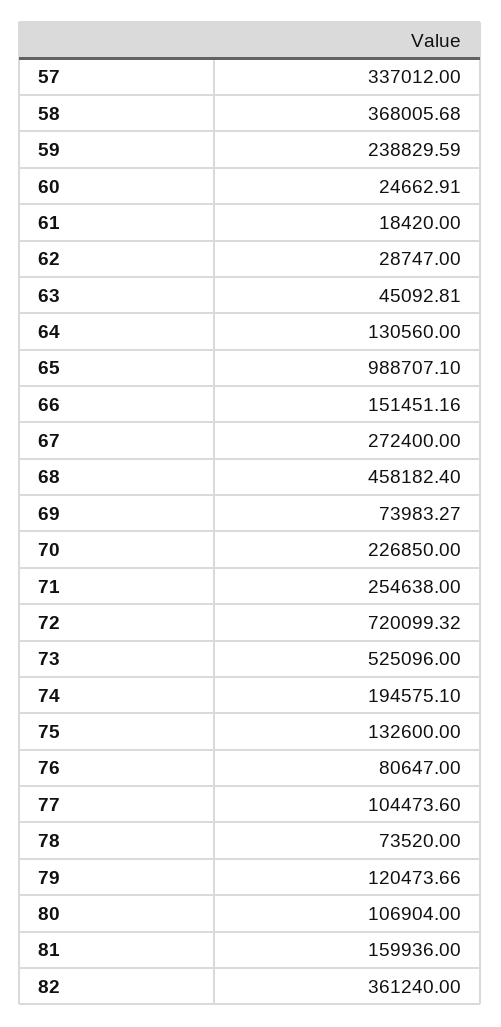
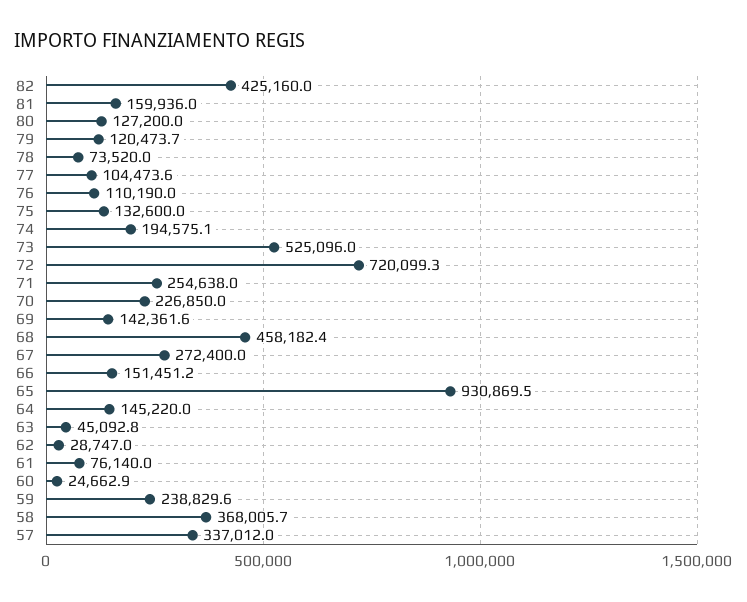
  {
    "57": 337012,
    "58": 368005.68,
    "59": 238829.59,
    "60": 24662.91,
-   "61": 18420,
+   "61": 76140,
    "62": 28747,
    "63": 45092.81,
-   "64": 130560,
+   "64": 145220,
-   "65": 988707.1,
+   "65": 930869.5,
    "66": 151451.16,
    "67": 272400,
    "68": 458182.4,
-   "69": 73983.27,
+   "69": 142361.6,
    "70": 226850,
    "71": 254638,
    "72": 720099.32,
    "73": 525096,
    "74": 194575.1,
    "75": 132600,
-   "76": 80647,
+   "76": 110190,
    "77": 104473.6,
    "78": 73520,
    "79": 120473.66,
-   "80": 106904,
+   "80": 127200,
    "81": 159936,
-   "82": 361240
+   "82": 425160
  }

